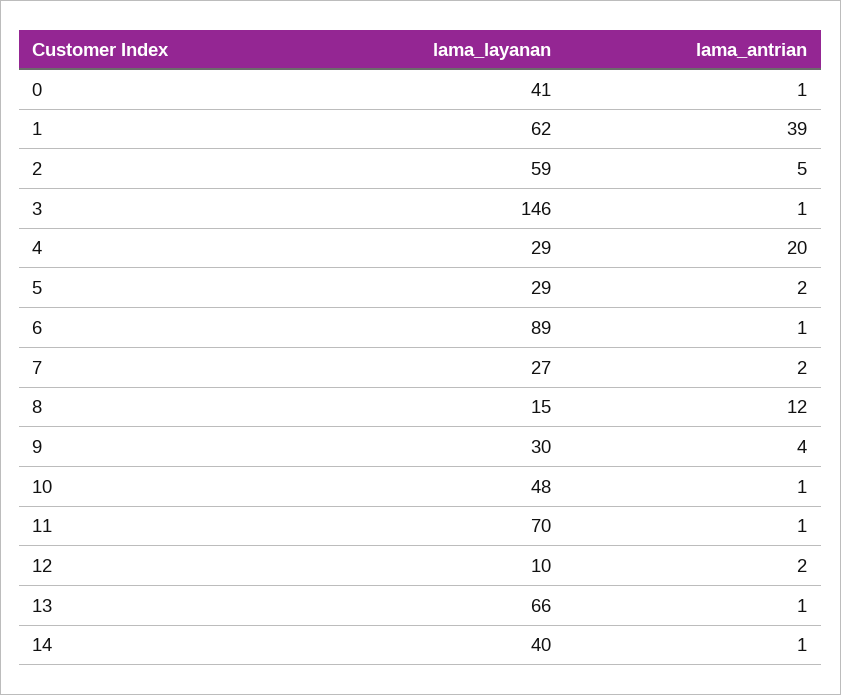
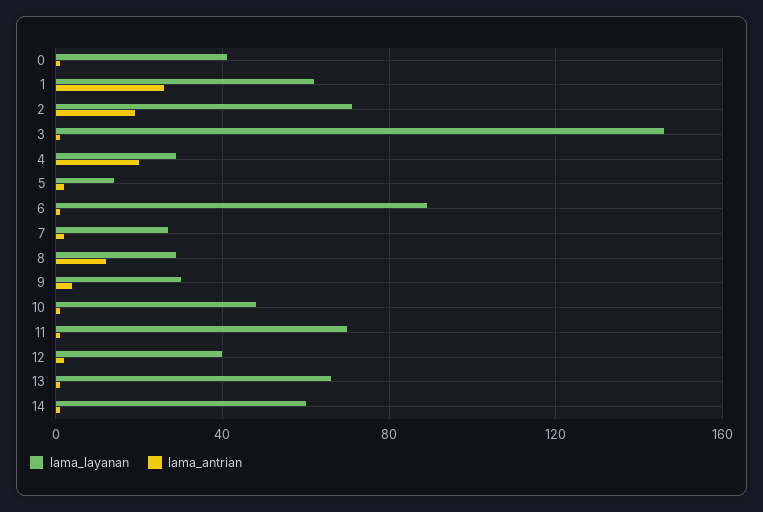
  {
    "lama_layanan": {
      "0": 41,
      "1": 62,
-     "2": 59,
+     "2": 70,
      "3": 146,
      "4": 29,
-     "5": 29,
+     "5": 15,
      "6": 89,
      "7": 27,
-     "8": 15,
+     "8": 30,
      "9": 30,
      "10": 48,
      "11": 70,
-     "12": 10,
+     "12": 40,
      "13": 66,
-     "14": 40
+     "14": 60
    },
    "lama_antrian": {
      "0": 1,
-     "1": 39,
+     "1": 25,
-     "2": 5,
+     "2": 20,
      "3": 1,
      "4": 20,
      "5": 2,
      "6": 1,
      "7": 2,
      "8": 12,
      "9": 4,
      "10": 1,
      "11": 1,
      "12": 2,
      "13": 1,
      "14": 1
    }
  }

